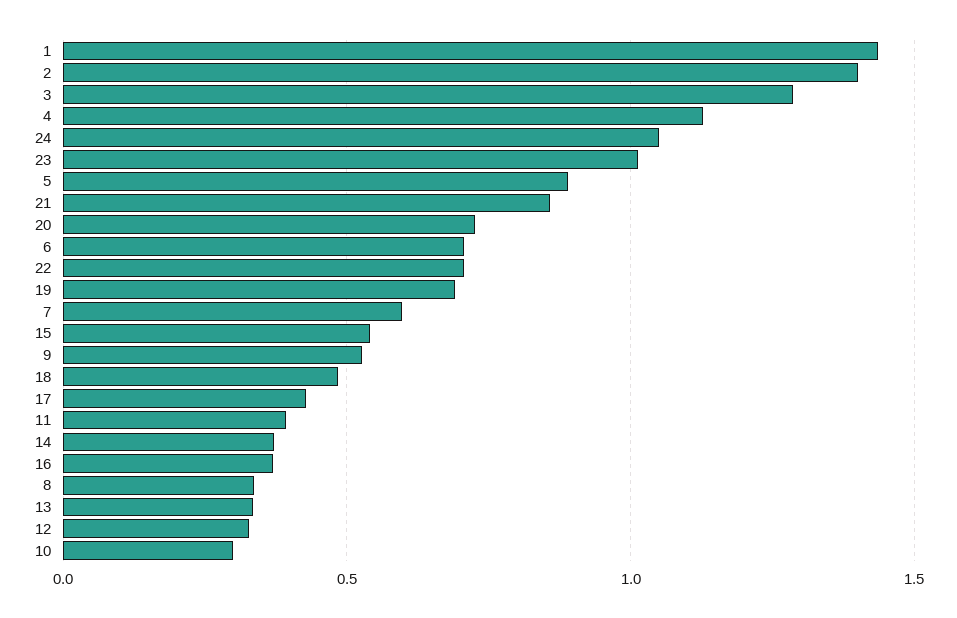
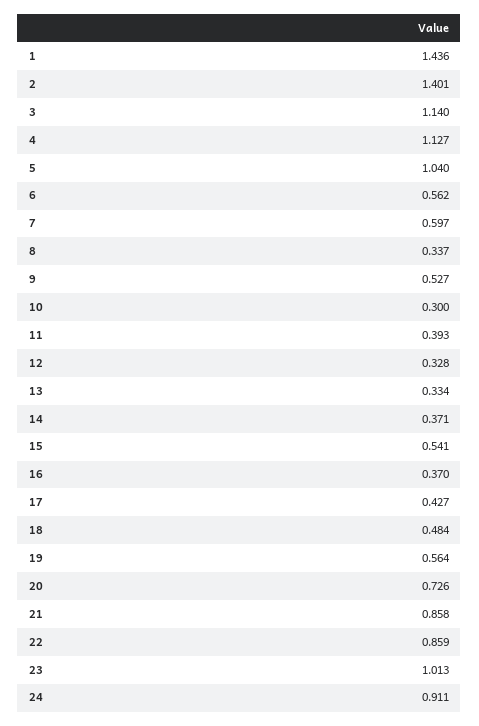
  {
    "1": 1.436,
    "2": 1.401,
-   "3": 1.3,
+   "3": 1.14,
    "4": 1.127,
-   "24": 1.05,
+   "24": 0.911,
    "23": 1.013,
-   "5": 0.9,
+   "5": 1.04,
    "21": 0.858,
    "20": 0.726,
-   "6": 0.7,
+   "6": 0.562,
-   "22": 0.7,
+   "22": 0.859,
-   "19": 0.7,
+   "19": 0.564,
    "7": 0.597,
    "15": 0.541,
    "9": 0.527,
    "18": 0.484,
    "17": 0.427,
    "11": 0.393,
    "14": 0.371,
    "16": 0.37,
    "8": 0.337,
    "13": 0.334,
    "12": 0.328,
    "10": 0.3
  }

